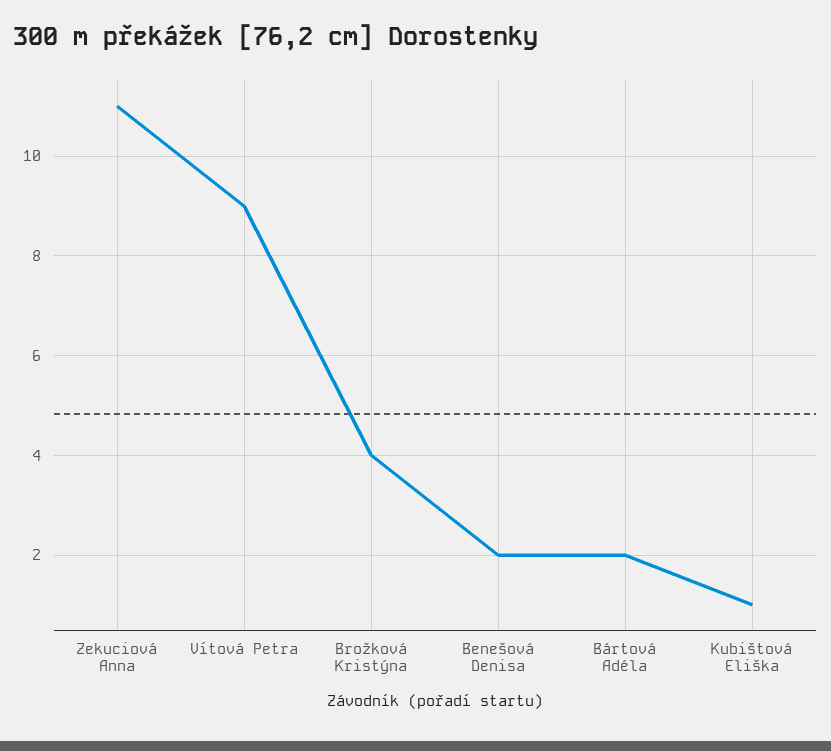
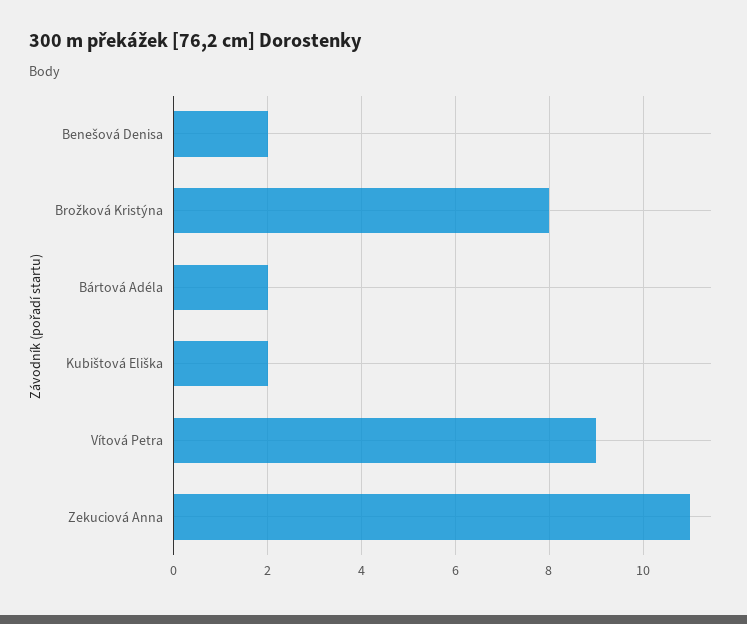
  {
    "Zekuciová Anna": 11,
    "Vítová Petra": 9,
-   "Brožková Kristýna": 4,
+   "Brožková Kristýna": 8,
    "Benešová Denisa": 2,
    "Bártová Adéla": 2,
-   "Kubištová Eliška": 1
+   "Kubištová Eliška": 2
  }

